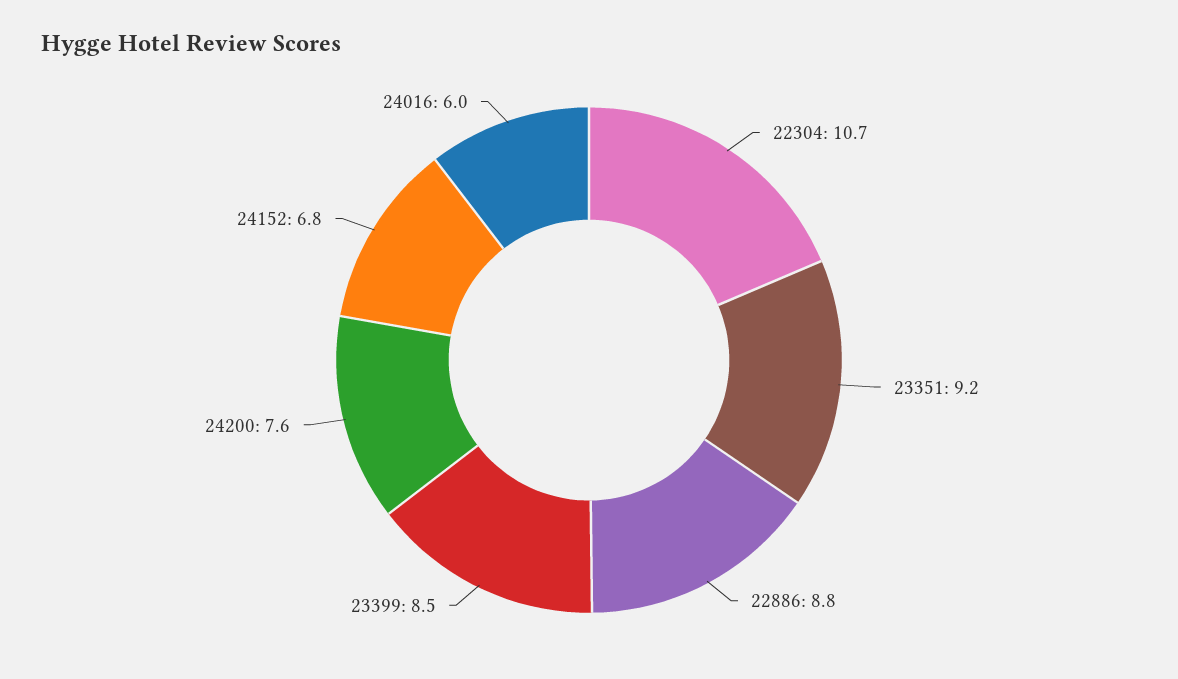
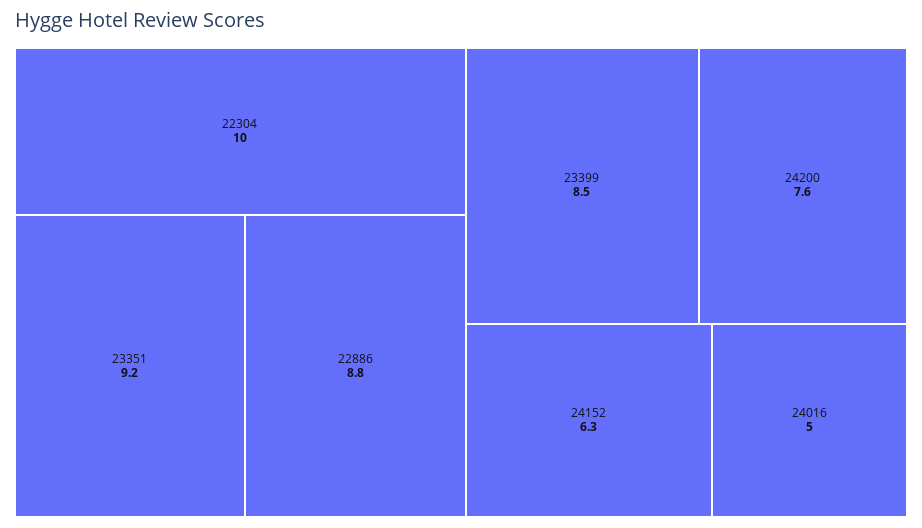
  {
-   "22304": 10.7,
+   "22304": 10,
    "23351": 9.2,
    "22886": 8.8,
    "23399": 8.5,
    "24200": 7.6,
-   "24152": 6.8,
+   "24152": 6.3,
-   "24016": 6
+   "24016": 5
  }

